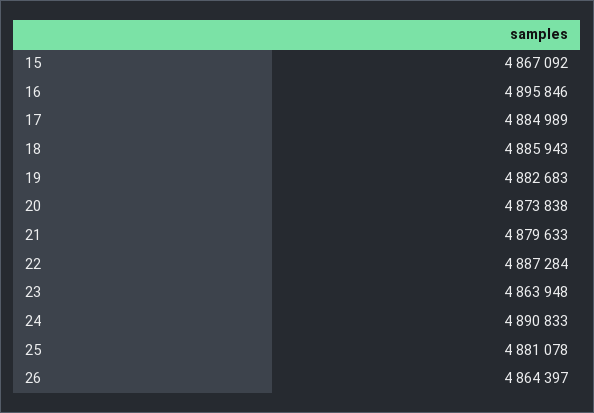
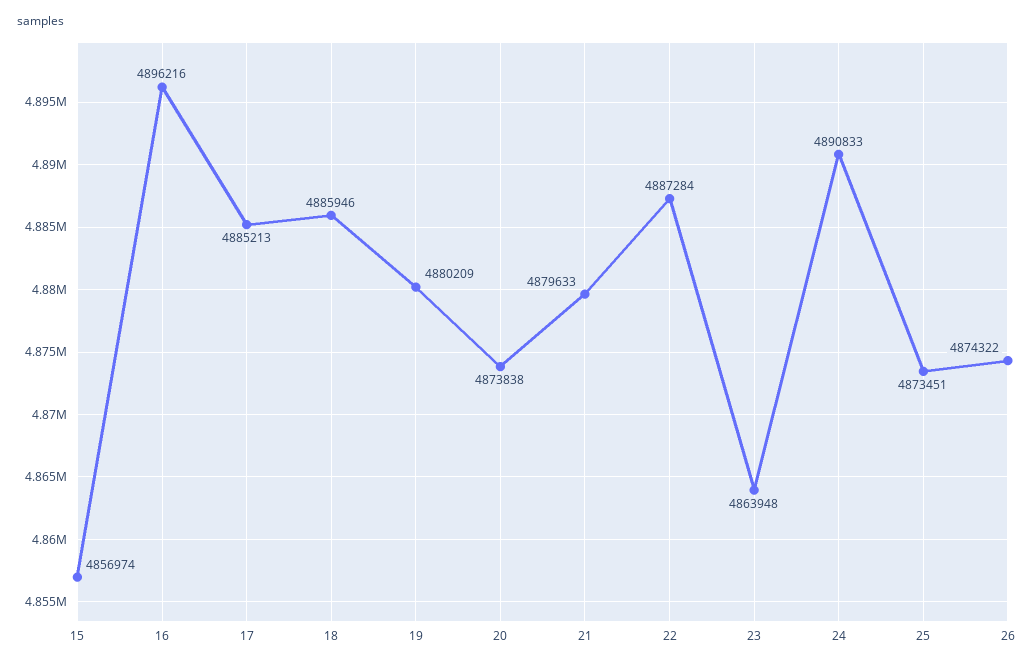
  {
-   "15": 4867092,
+   "15": 4856974,
-   "16": 4895846,
+   "16": 4896216,
-   "17": 4884989,
+   "17": 4885213,
-   "18": 4885943,
+   "18": 4885946,
-   "19": 4882683,
+   "19": 4880209,
    "20": 4873838,
    "21": 4879633,
    "22": 4887284,
    "23": 4863948,
    "24": 4890833,
-   "25": 4881078,
+   "25": 4873451,
-   "26": 4864397
+   "26": 4874322
  }

